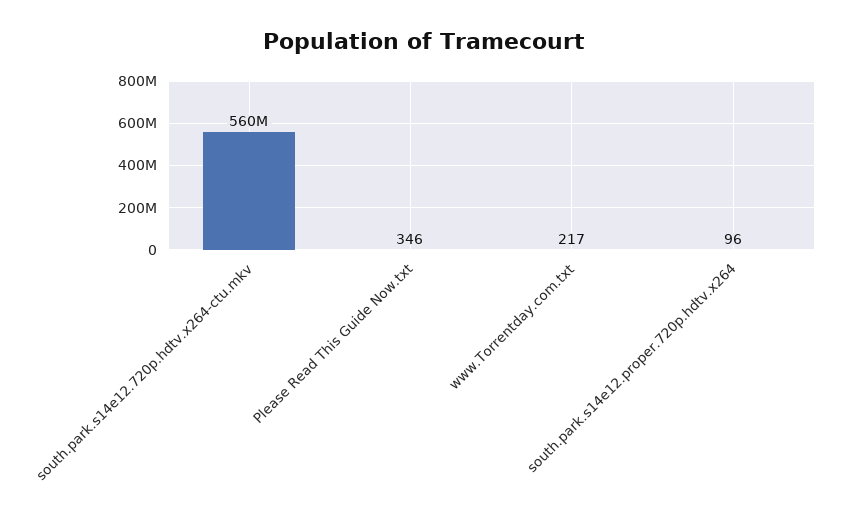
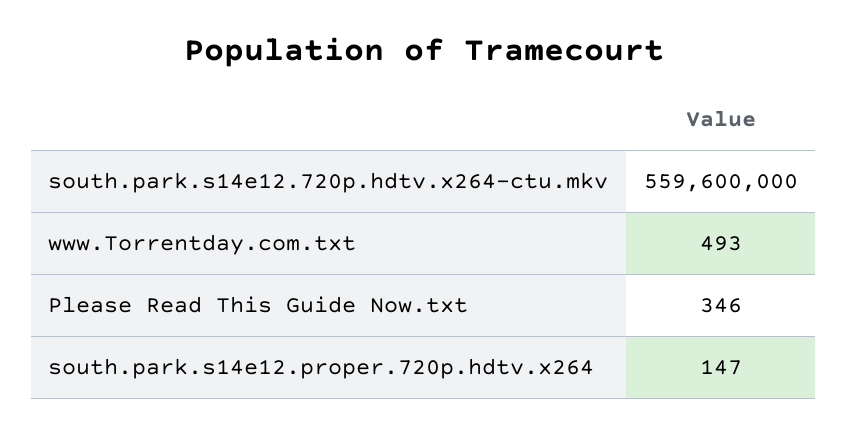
  {
    "south.park.s14e12.720p.hdtv.x264-ctu.mkv": 559600000,
    "Please Read This Guide Now.txt": 346,
-   "www.Torrentday.com.txt": 217,
+   "www.Torrentday.com.txt": 493,
-   "south.park.s14e12.proper.720p.hdtv.x264": 96
+   "south.park.s14e12.proper.720p.hdtv.x264": 147
  }

